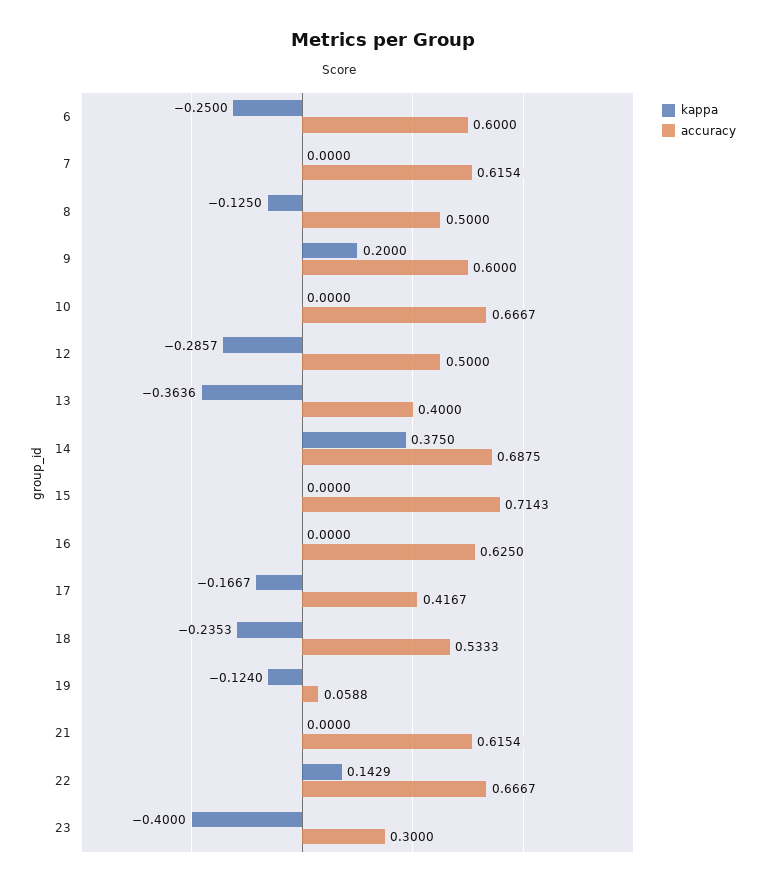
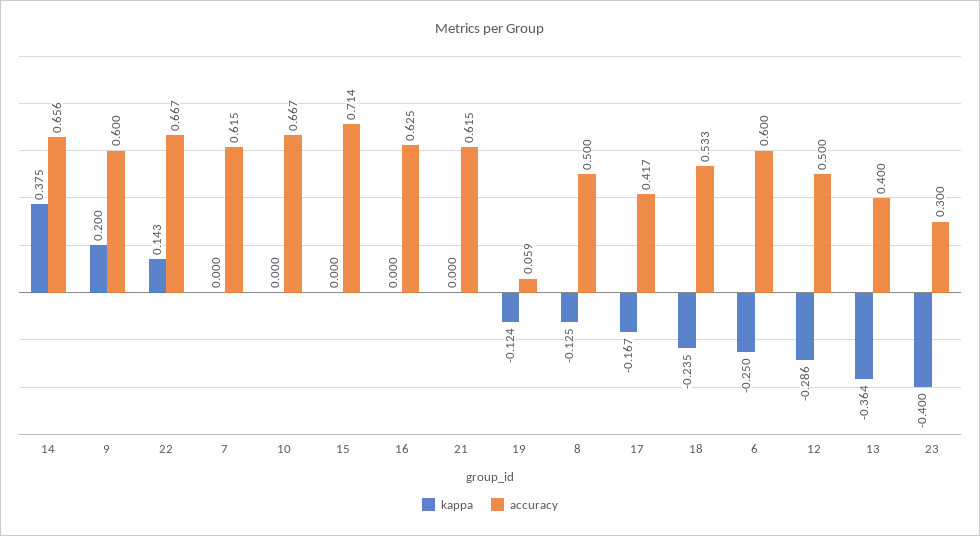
  {
    "kappa": {
      "6": -0.25,
      "7": 0,
      "8": -0.125,
      "9": 0.2,
      "10": 0,
      "12": -0.2857,
      "13": -0.3636,
      "14": 0.375,
      "15": 0,
      "16": 0,
      "17": -0.1667,
      "18": -0.2353,
      "19": -0.124,
      "21": 0,
      "22": 0.1429,
      "23": -0.4
    },
    "accuracy": {
      "6": 0.6,
      "7": 0.6154,
      "8": 0.5,
      "9": 0.6,
      "10": 0.6667,
      "12": 0.5,
      "13": 0.4,
-     "14": 0.6875,
+     "14": 0.656,
      "15": 0.7143,
      "16": 0.625,
      "17": 0.4167,
      "18": 0.5333,
      "19": 0.0588,
      "21": 0.6154,
      "22": 0.6667,
      "23": 0.3
    }
  }

